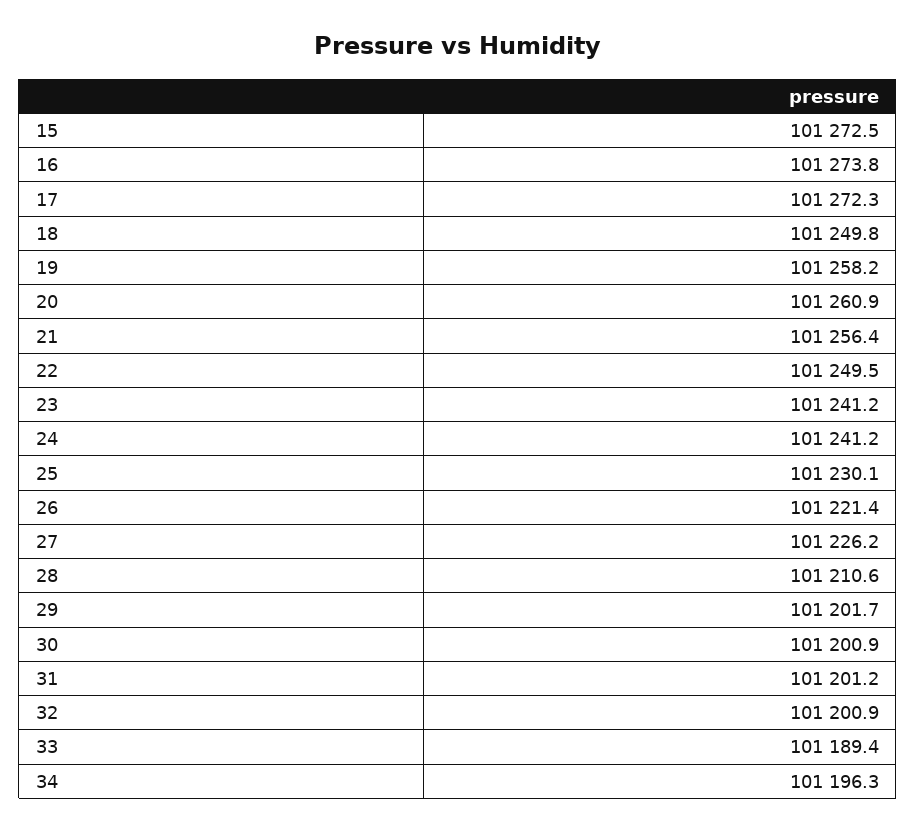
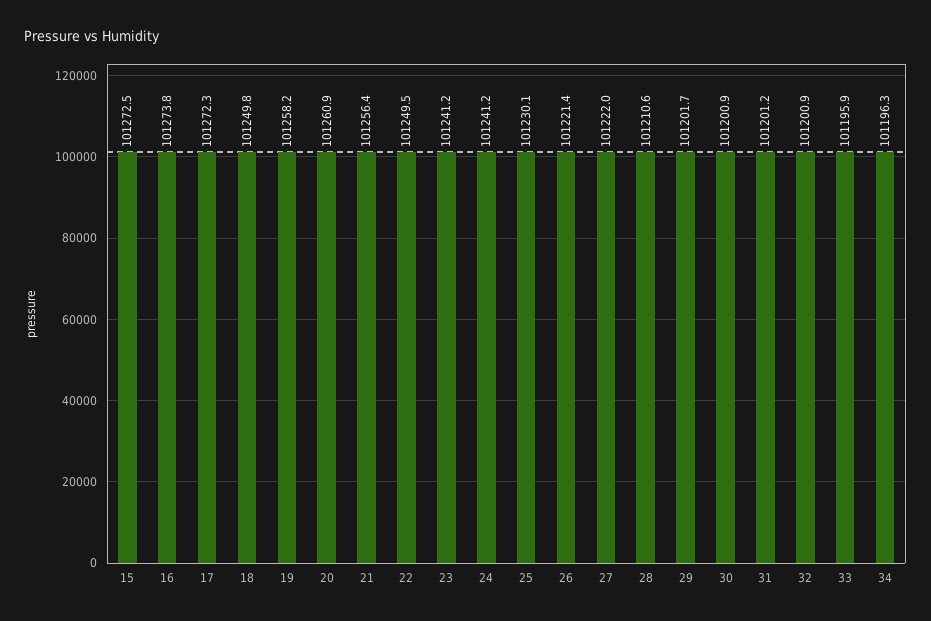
  {
    "15": 101272.5,
    "16": 101273.8,
    "17": 101272.3,
    "18": 101249.8,
    "19": 101258.2,
    "20": 101260.9,
    "21": 101256.4,
    "22": 101249.5,
    "23": 101241.2,
    "24": 101241.2,
    "25": 101230.1,
    "26": 101221.4,
-   "27": 101226.2,
+   "27": 101222,
    "28": 101210.6,
    "29": 101201.7,
    "30": 101200.9,
    "31": 101201.2,
    "32": 101200.9,
-   "33": 101189.4,
+   "33": 101195.9,
    "34": 101196.3
  }

